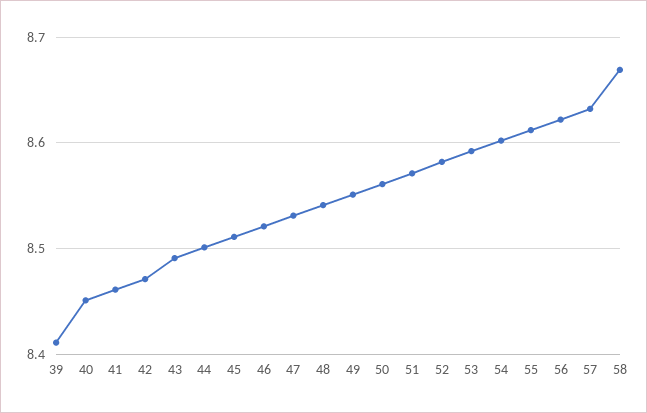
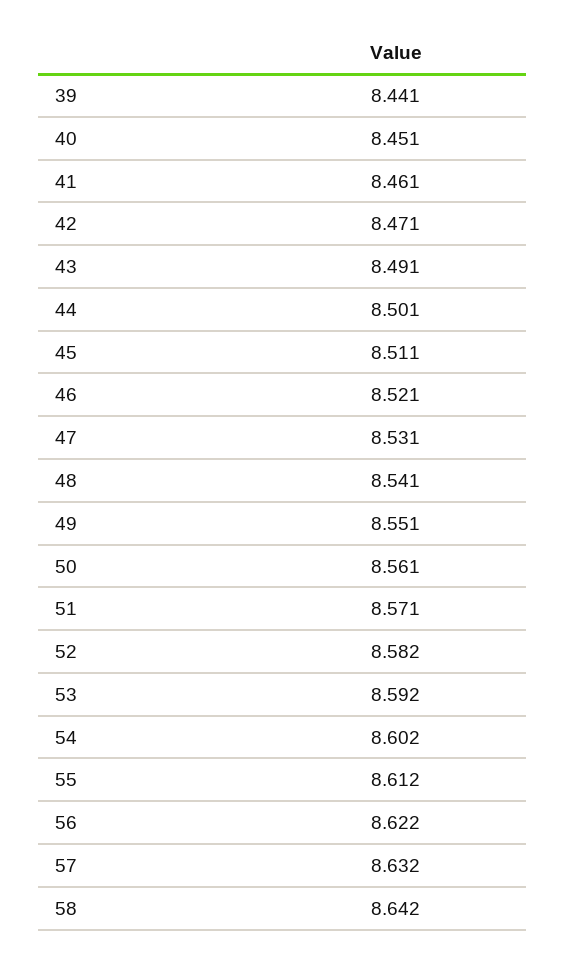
  {
-   "39": 8.41,
+   "39": 8.441,
    "40": 8.451,
    "41": 8.461,
    "42": 8.471,
    "43": 8.491,
    "44": 8.501,
    "45": 8.511,
    "46": 8.521,
    "47": 8.531,
    "48": 8.541,
    "49": 8.551,
    "50": 8.561,
    "51": 8.571,
    "52": 8.582,
    "53": 8.592,
    "54": 8.602,
    "55": 8.612,
    "56": 8.622,
    "57": 8.632,
-   "58": 8.67
+   "58": 8.642
  }

